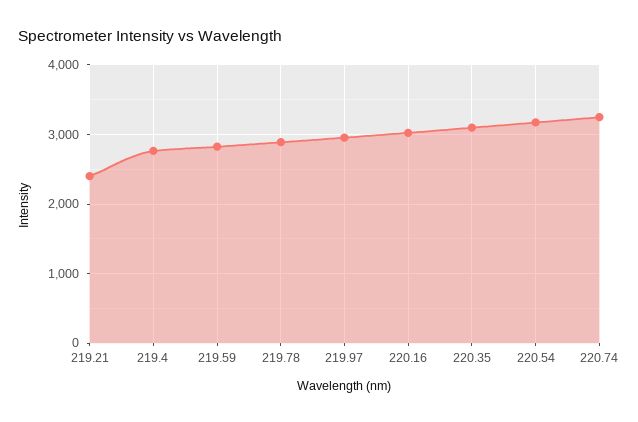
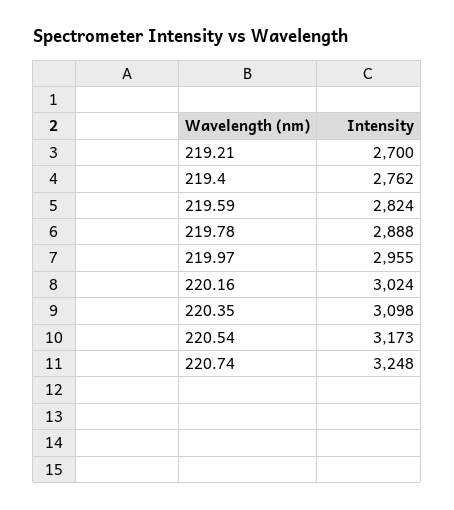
  {
-   "219.21": 2400,
+   "219.21": 2700,
    "219.4": 2762,
    "219.59": 2824,
    "219.78": 2888,
    "219.97": 2955,
    "220.16": 3024,
    "220.35": 3098,
    "220.54": 3173,
    "220.74": 3248
  }

